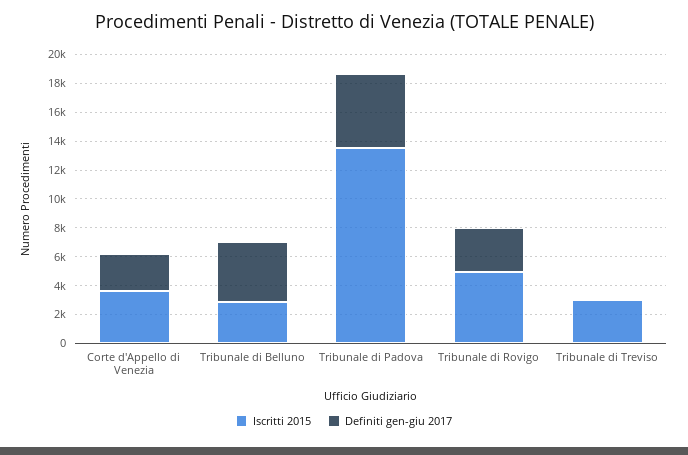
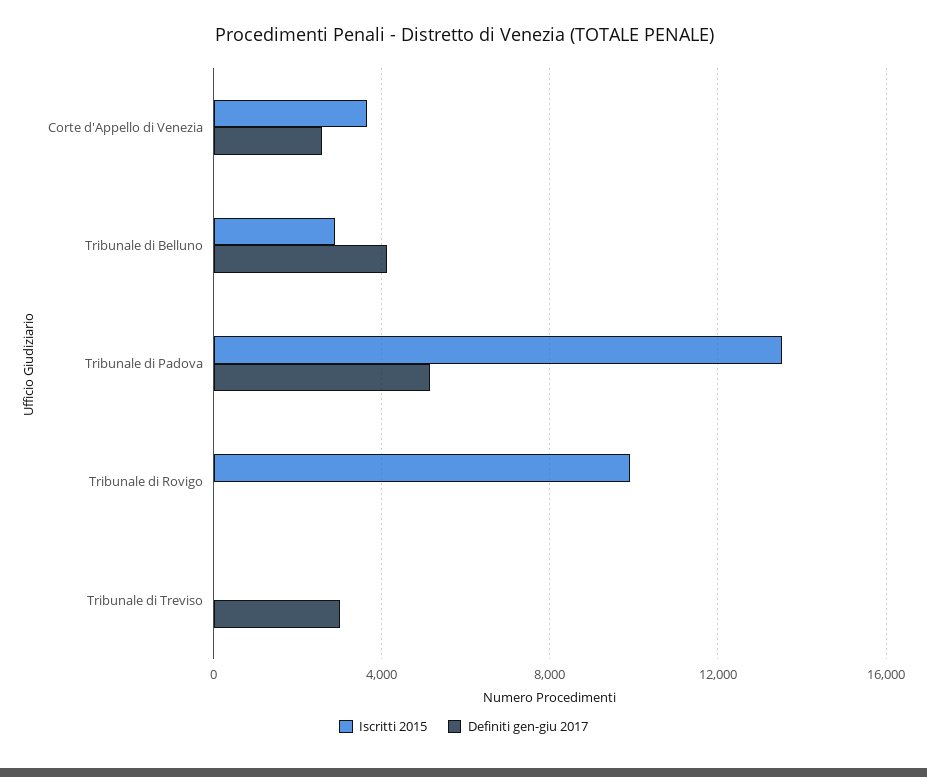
  {
    "Iscritti 2015": {
      "Corte d'Appello di Venezia": 3500,
      "Tribunale di Belluno": 3000,
      "Tribunale di Padova": 13500,
-     "Tribunale di Rovigo": 5000,
+     "Tribunale di Rovigo": 10000,
-     "Tribunale di Treviso": 3000
+     "Tribunale di Treviso": 0
    },
    "Definiti gen-giu 2017": {
      "Corte d'Appello di Venezia": 2500,
      "Tribunale di Belluno": 4000,
      "Tribunale di Padova": 5000,
-     "Tribunale di Rovigo": 3000,
+     "Tribunale di Rovigo": 0,
-     "Tribunale di Treviso": 0
+     "Tribunale di Treviso": 3000
    }
  }

